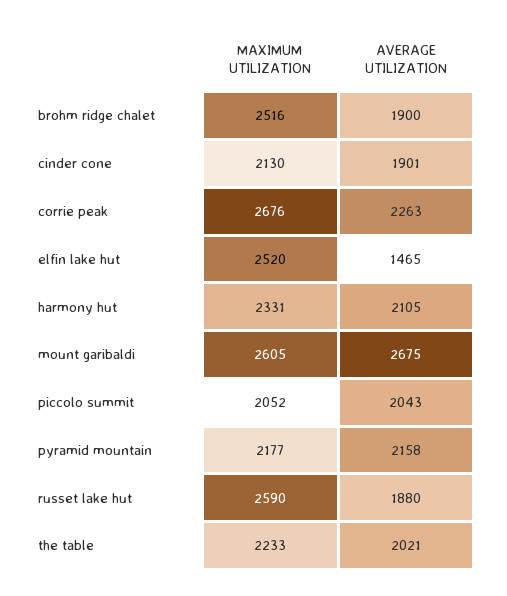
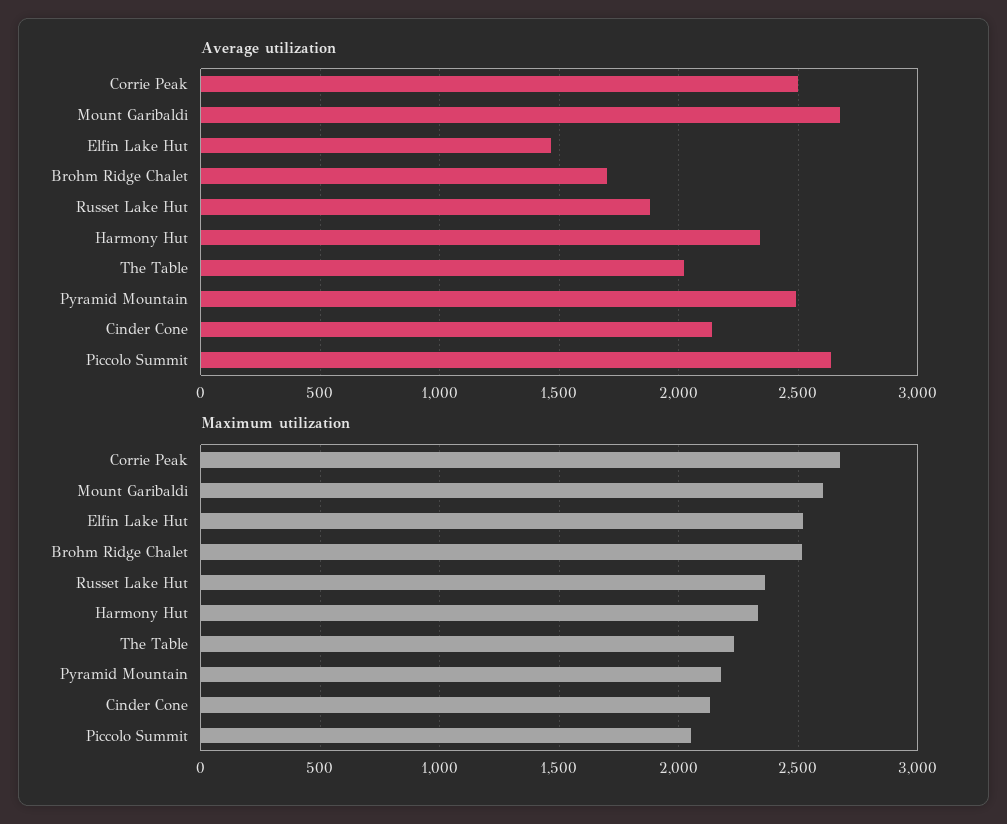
  {
    "MAXIMUM UTILIZATION": {
      "brohm ridge chalet": 2516,
      "cinder cone": 2130,
      "corrie peak": 2676,
      "elfin lake hut": 2520,
      "harmony hut": 2331,
      "mount garibaldi": 2605,
      "piccolo summit": 2052,
      "pyramid mountain": 2177,
-     "russet lake hut": 2590,
+     "russet lake hut": 2350,
      "the table": 2233
    },
    "AVERAGE UTILIZATION": {
-     "brohm ridge chalet": 1900,
+     "brohm ridge chalet": 1700,
-     "cinder cone": 1901,
+     "cinder cone": 2150,
-     "corrie peak": 2263,
+     "corrie peak": 2500,
      "elfin lake hut": 1465,
-     "harmony hut": 2105,
+     "harmony hut": 2350,
      "mount garibaldi": 2675,
-     "piccolo summit": 2043,
+     "piccolo summit": 2650,
-     "pyramid mountain": 2158,
+     "pyramid mountain": 2500,
      "russet lake hut": 1880,
      "the table": 2021
    }
  }

